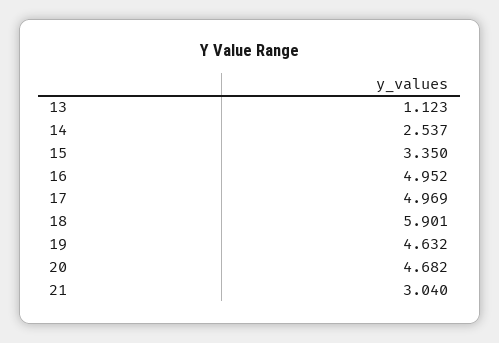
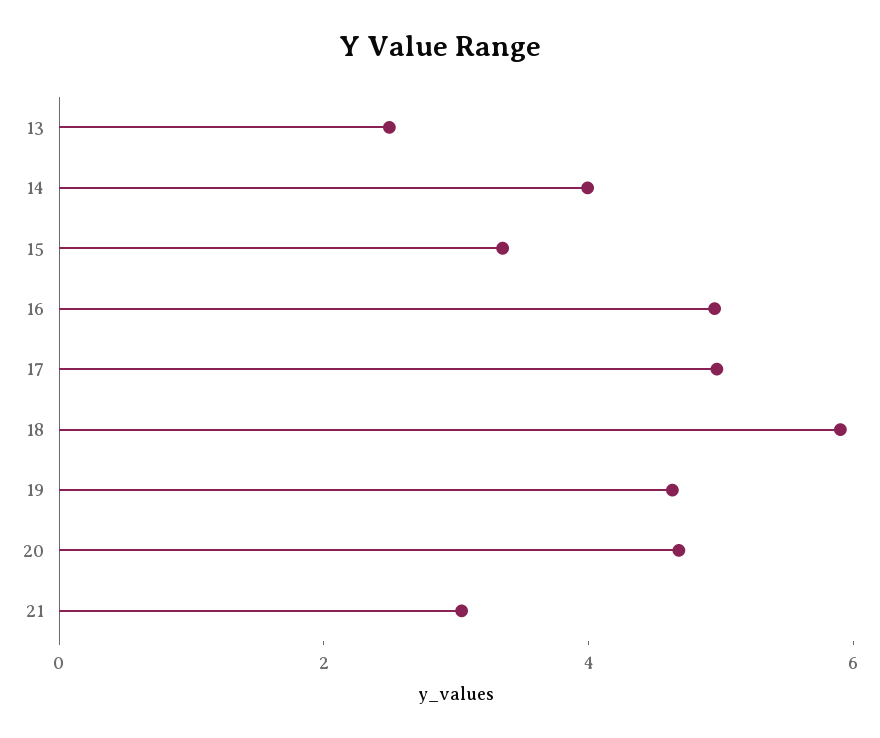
  {
-   "13": 1.123,
+   "13": 2.5,
-   "14": 2.537,
+   "14": 4,
    "15": 3.35,
    "16": 4.952,
    "17": 4.969,
    "18": 5.901,
    "19": 4.632,
    "20": 4.682,
    "21": 3.04
  }

